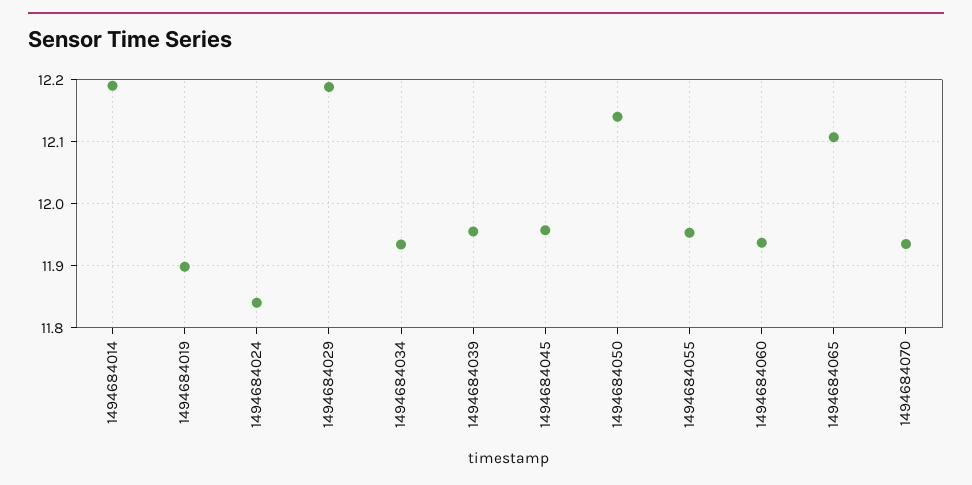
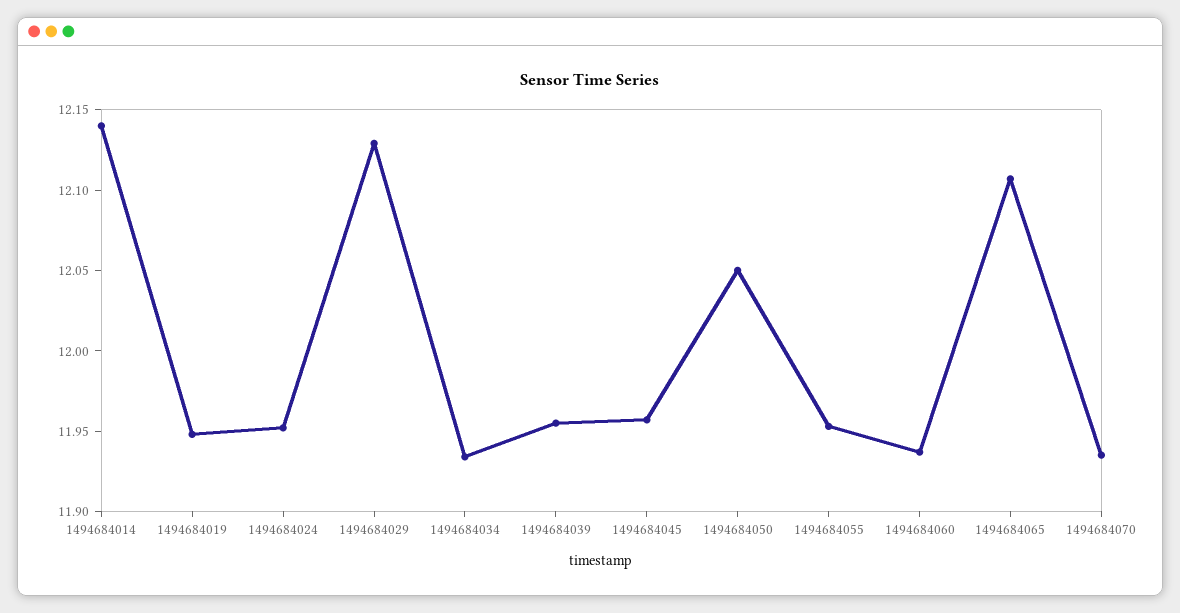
  {
-   "1494684014": 12.19,
+   "1494684014": 12.14,
-   "1494684019": 11.9,
+   "1494684019": 11.95,
-   "1494684024": 11.84,
+   "1494684024": 11.95,
-   "1494684029": 12.19,
+   "1494684029": 12.13,
    "1494684034": 11.93,
    "1494684039": 11.96,
    "1494684045": 11.96,
-   "1494684050": 12.14,
+   "1494684050": 12.05,
    "1494684055": 11.95,
    "1494684060": 11.94,
    "1494684065": 12.11,
    "1494684070": 11.94
  }

